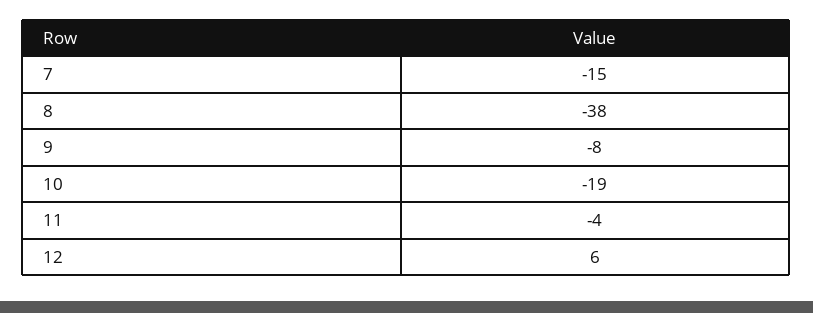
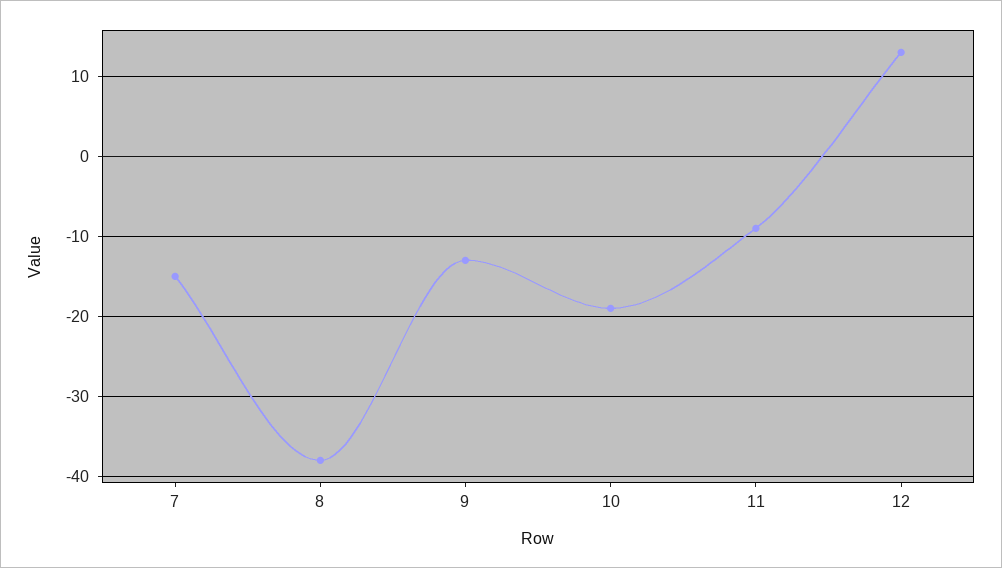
  {
    "7": -15,
    "8": -38,
-   "9": -8,
+   "9": -13,
    "10": -19,
-   "11": -4,
+   "11": -9,
-   "12": 6
+   "12": 13
  }

